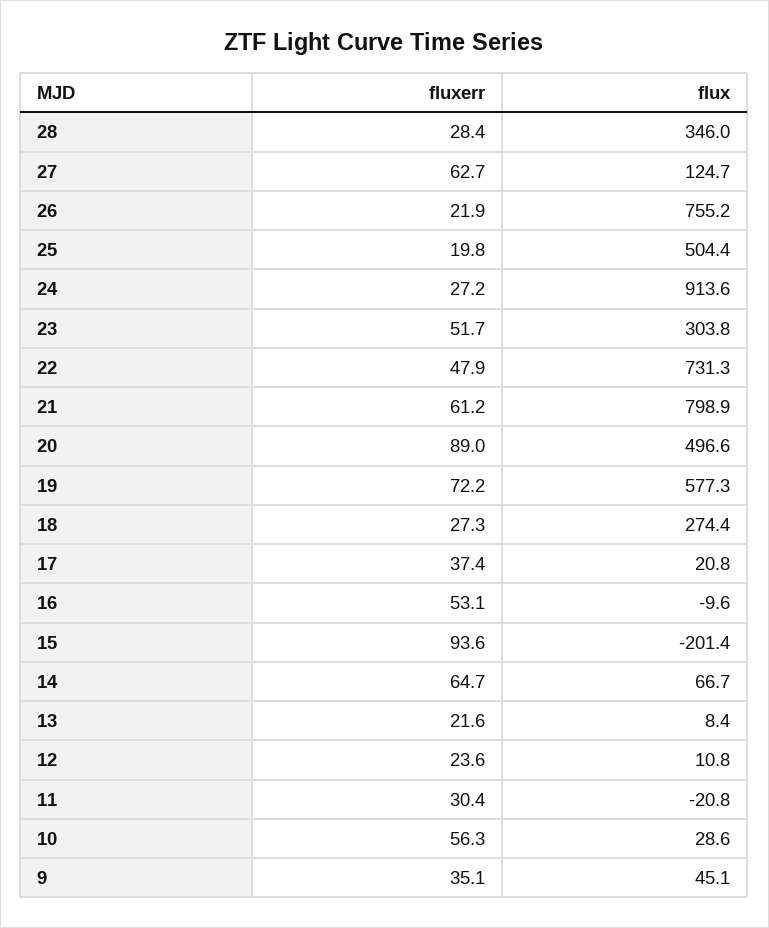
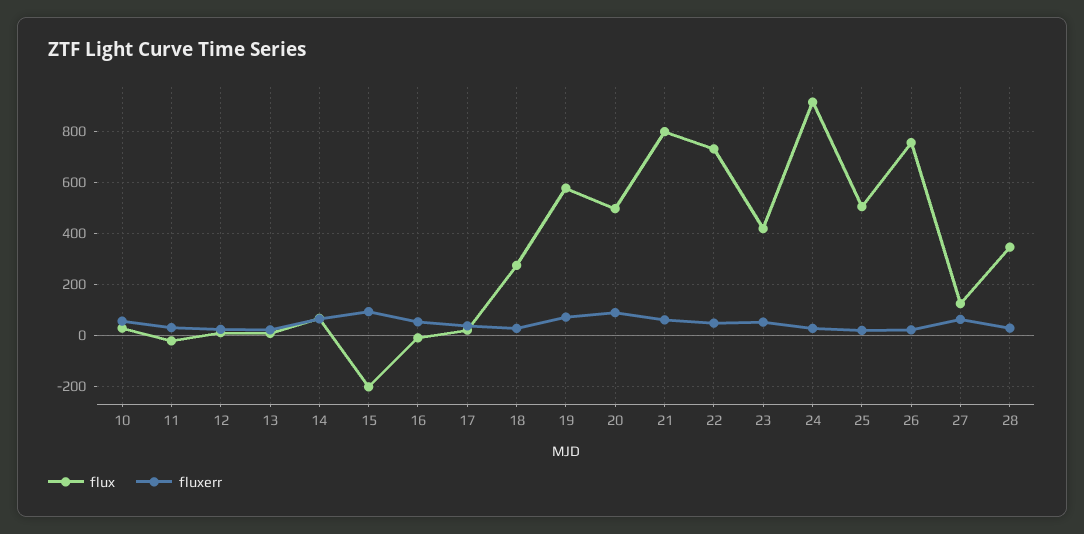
  {
    "fluxerr": {
      "28": 28.4,
      "27": 62.7,
      "26": 21.9,
      "25": 19.8,
      "24": 27.2,
      "23": 51.7,
      "22": 47.9,
      "21": 61.2,
      "20": 89,
      "19": 72.2,
      "18": 27.3,
      "17": 37.4,
      "16": 53.1,
      "15": 93.6,
      "14": 64.7,
      "13": 21.6,
      "12": 23.6,
      "11": 30.4,
-     "10": 56.3,
+     "10": 56.3
-     "9": 35.1
    },
    "flux": {
      "28": 346,
      "27": 124.7,
      "26": 755.2,
      "25": 504.4,
      "24": 913.6,
-     "23": 303.8,
+     "23": 425,
      "22": 731.3,
      "21": 798.9,
      "20": 496.6,
      "19": 577.3,
      "18": 274.4,
      "17": 20.8,
      "16": -9.6,
      "15": -201.4,
      "14": 66.7,
      "13": 8.4,
      "12": 10.8,
      "11": -20.8,
-     "10": 28.6,
+     "10": 28.6
-     "9": 45.1
    }
  }

